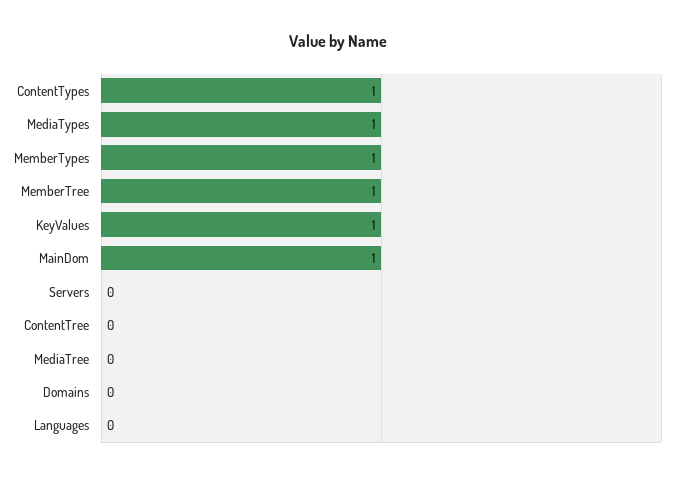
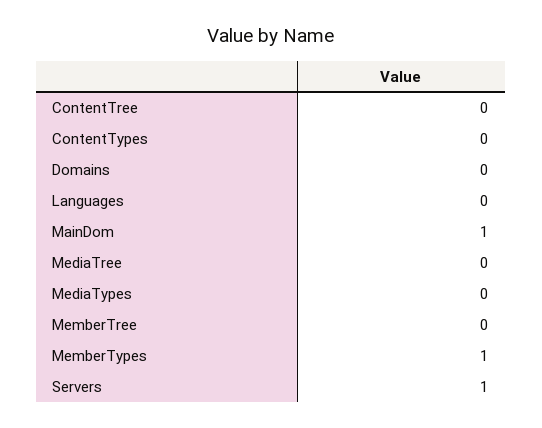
  {
-   "ContentTypes": 1,
+   "ContentTypes": 0,
-   "MediaTypes": 1,
+   "MediaTypes": 0,
    "MemberTypes": 1,
-   "MemberTree": 1,
+   "MemberTree": 0,
-   "KeyValues": 1,
    "MainDom": 1,
-   "Servers": 0,
+   "Servers": 1,
    "ContentTree": 0,
    "MediaTree": 0,
    "Domains": 0,
    "Languages": 0
  }

